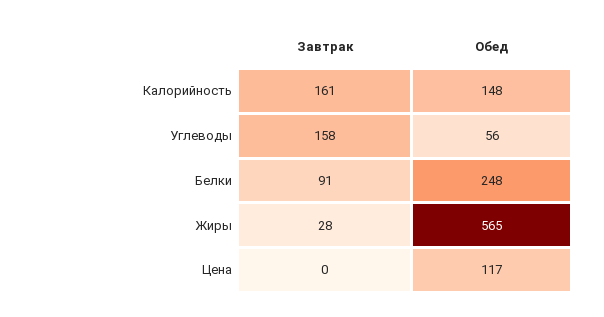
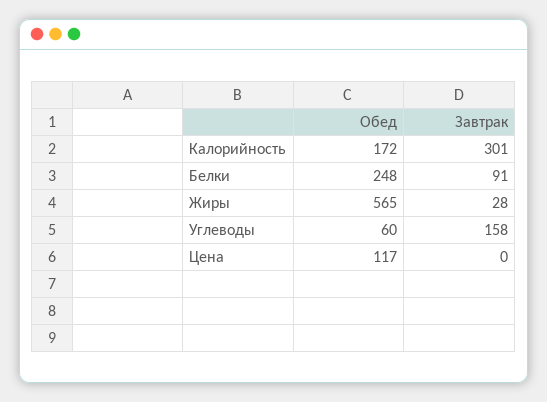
  {
    "Завтрак": {
-     "Калорийность": 161,
+     "Калорийность": 301,
      "Углеводы": 158,
      "Белки": 91,
      "Жиры": 28,
      "Цена": 0
    },
    "Обед": {
-     "Калорийность": 148,
+     "Калорийность": 172,
-     "Углеводы": 56,
+     "Углеводы": 60,
      "Белки": 248,
      "Жиры": 565,
      "Цена": 117
    }
  }

